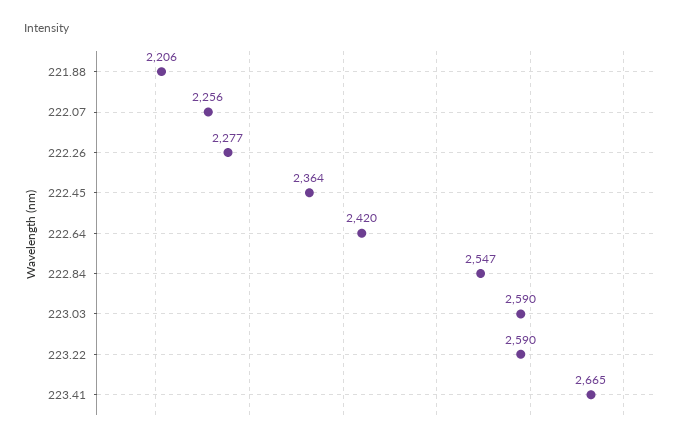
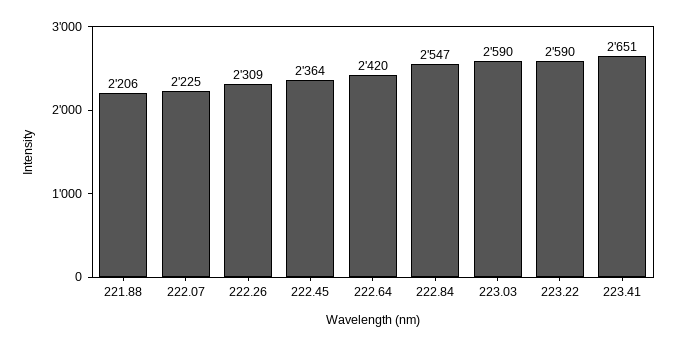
  {
    "221.88": 2206,
-   "222.07": 2256,
+   "222.07": 2225,
-   "222.26": 2277,
+   "222.26": 2309,
    "222.45": 2364,
    "222.64": 2420,
    "222.84": 2547,
    "223.03": 2590,
    "223.22": 2590,
-   "223.41": 2665
+   "223.41": 2651
  }

